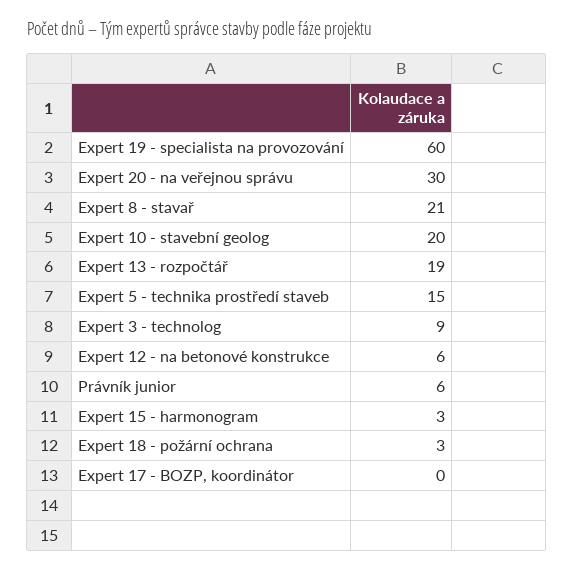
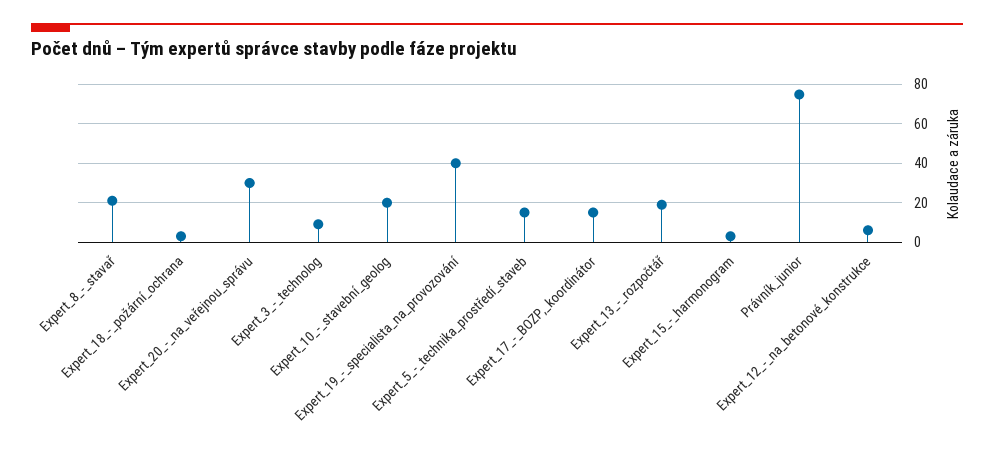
  {
-   "Expert 19 - specialista na provozování": 60,
+   "Expert 19 - specialista na provozování": 40,
    "Expert 20 - na veřejnou správu": 30,
    "Expert 8 - stavař": 21,
    "Expert 10 - stavební geolog": 20,
    "Expert 13 - rozpočtář": 19,
    "Expert 5 - technika prostředí staveb": 15,
    "Expert 3 - technolog": 9,
    "Expert 12 - na betonové konstrukce": 6,
-   "Právník junior": 6,
+   "Právník junior": 75,
    "Expert 15 - harmonogram": 3,
    "Expert 18 - požární ochrana": 3,
-   "Expert 17 - BOZP, koordinátor": 0
+   "Expert 17 - BOZP, koordinátor": 15
  }

